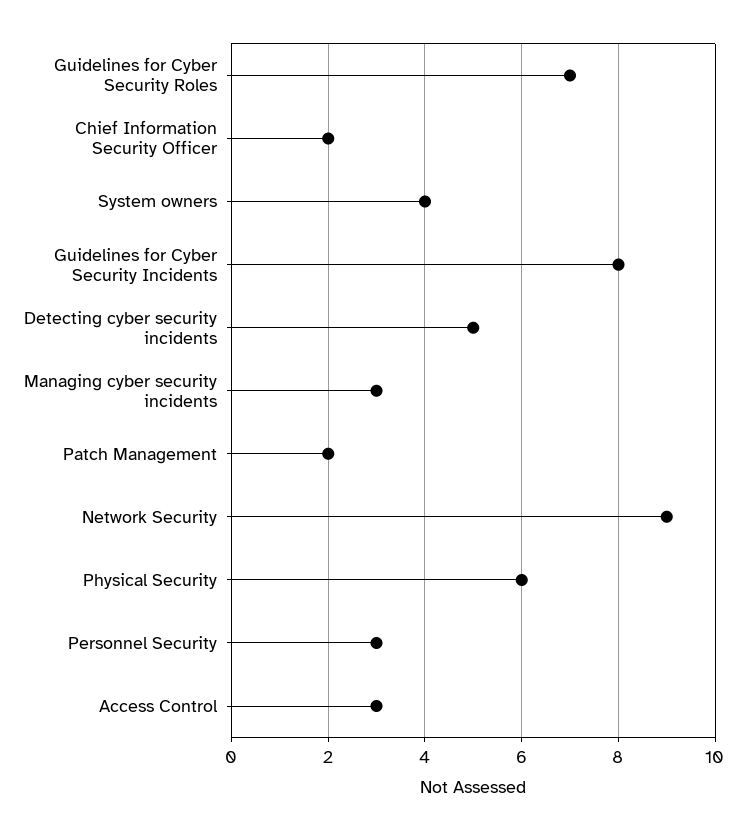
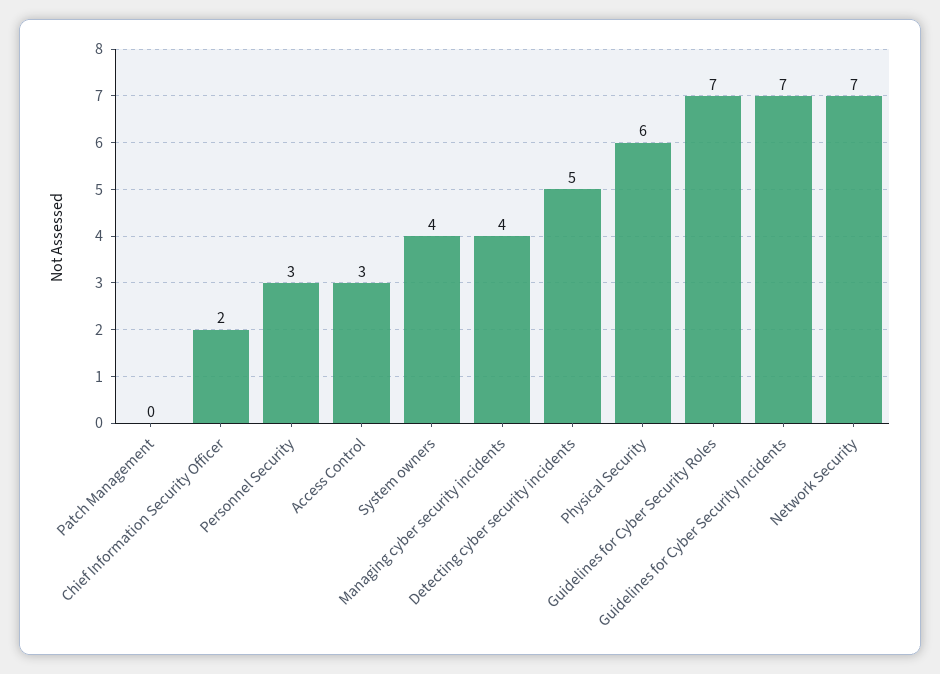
  {
    "Guidelines for Cyber Security Roles": 7,
    "Chief Information Security Officer": 2,
    "System owners": 4,
-   "Guidelines for Cyber Security Incidents": 8,
+   "Guidelines for Cyber Security Incidents": 7,
    "Detecting cyber security incidents": 5,
-   "Managing cyber security incidents": 3,
+   "Managing cyber security incidents": 4,
-   "Patch Management": 2,
+   "Patch Management": 0,
-   "Network Security": 9,
+   "Network Security": 7,
    "Physical Security": 6,
    "Personnel Security": 3,
    "Access Control": 3
  }

